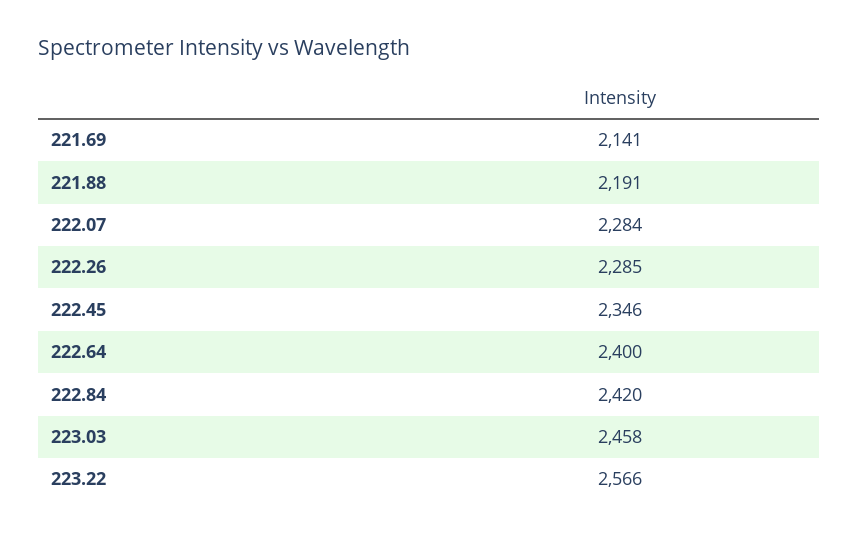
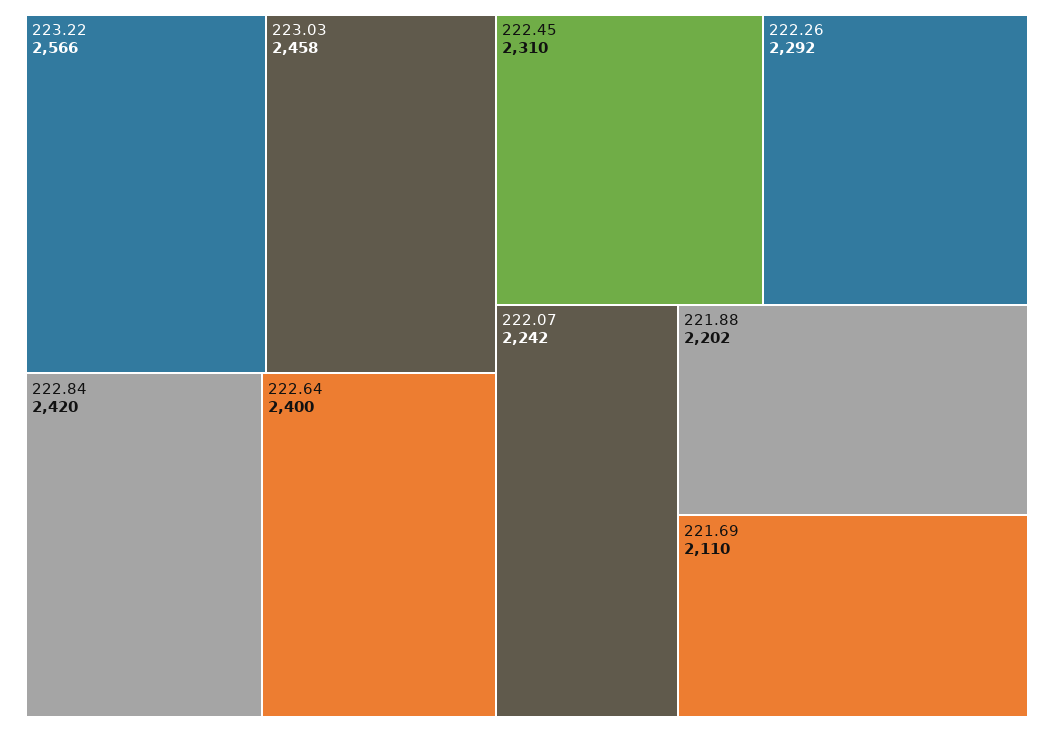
  {
-   "221.69": 2141,
+   "221.69": 2110,
-   "221.88": 2191,
+   "221.88": 2202,
-   "222.07": 2284,
+   "222.07": 2242,
-   "222.26": 2285,
+   "222.26": 2292,
-   "222.45": 2346,
+   "222.45": 2310,
    "222.64": 2400,
    "222.84": 2420,
    "223.03": 2458,
    "223.22": 2566
  }

